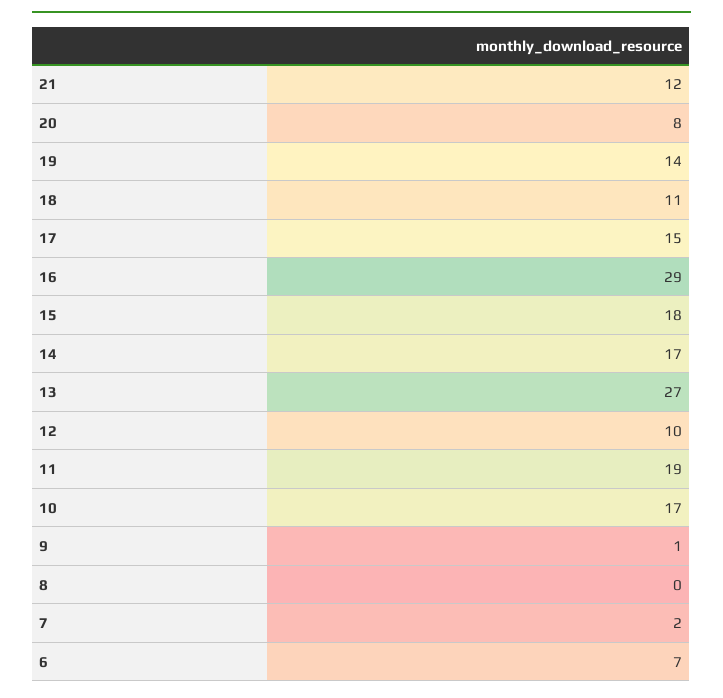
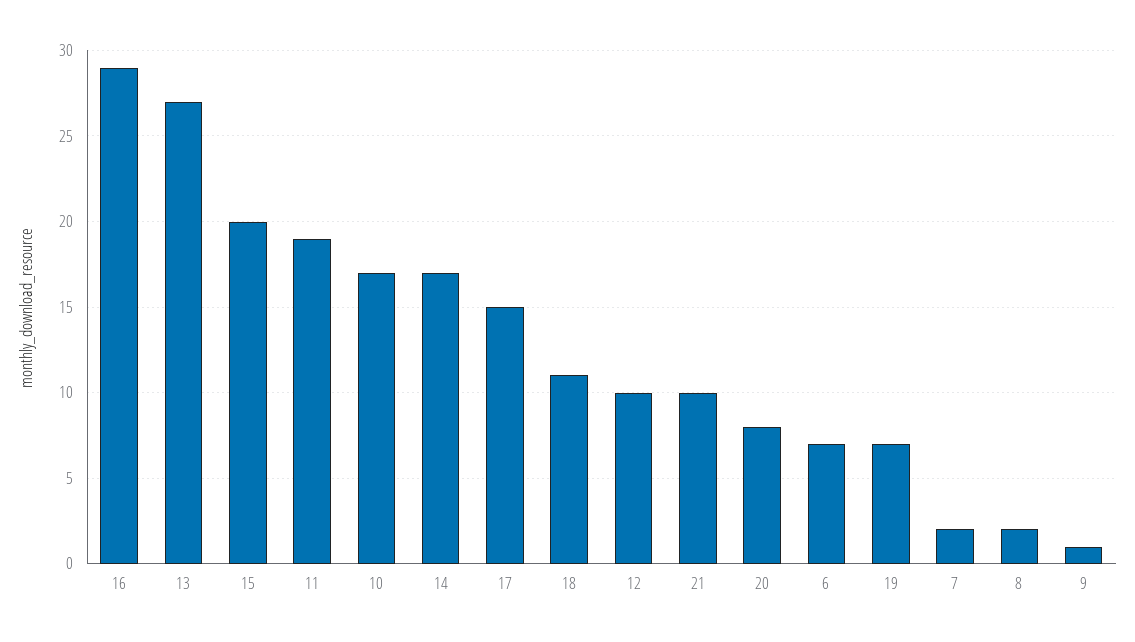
  {
-   "21": 12,
+   "21": 10,
    "20": 8,
-   "19": 14,
+   "19": 7,
    "18": 11,
    "17": 15,
    "16": 29,
-   "15": 18,
+   "15": 20,
    "14": 17,
    "13": 27,
    "12": 10,
    "11": 19,
    "10": 17,
    "9": 1,
-   "8": 0,
+   "8": 2,
    "7": 2,
    "6": 7
  }

